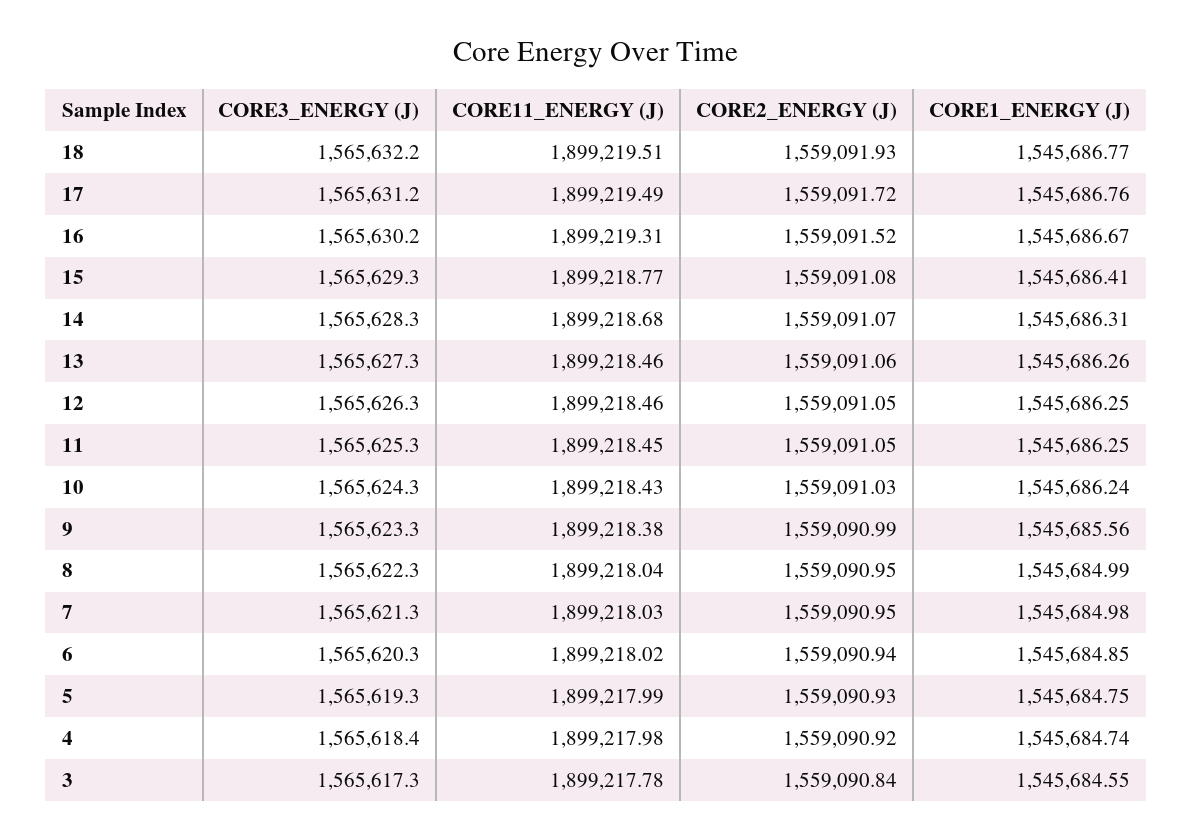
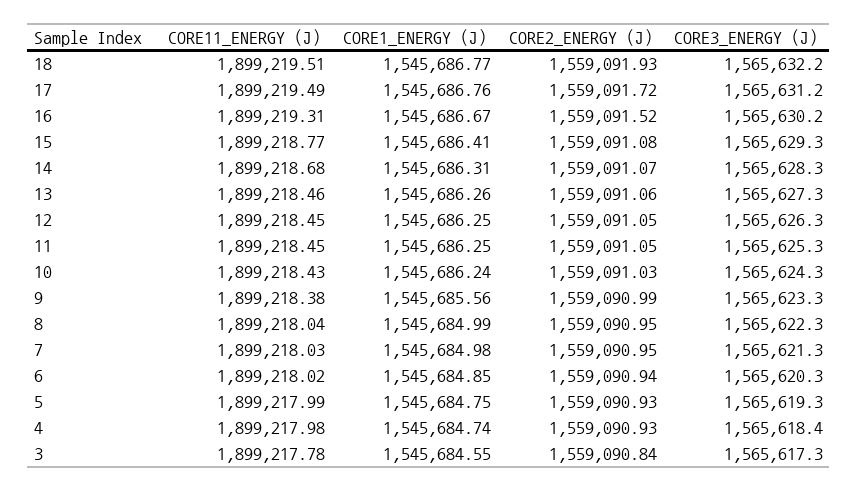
  {
    "CORE3_ENERGY (J)": {
      "18": 1565632.2,
      "17": 1565631.2,
      "16": 1565630.2,
      "15": 1565629.3,
      "14": 1565628.3,
      "13": 1565627.3,
      "12": 1565626.3,
      "11": 1565625.3,
      "10": 1565624.3,
      "9": 1565623.3,
      "8": 1565622.3,
      "7": 1565621.3,
      "6": 1565620.3,
      "5": 1565619.3,
      "4": 1565618.4,
      "3": 1565617.3
    },
    "CORE11_ENERGY (J)": {
      "18": 1899219.51,
      "17": 1899219.49,
      "16": 1899219.31,
      "15": 1899218.77,
      "14": 1899218.68,
      "13": 1899218.46,
-     "12": 1899218.46,
+     "12": 1899218.45,
      "11": 1899218.45,
      "10": 1899218.43,
      "9": 1899218.38,
      "8": 1899218.04,
      "7": 1899218.03,
      "6": 1899218.02,
      "5": 1899217.99,
      "4": 1899217.98,
      "3": 1899217.78
    },
    "CORE2_ENERGY (J)": {
      "18": 1559091.93,
      "17": 1559091.72,
      "16": 1559091.52,
      "15": 1559091.08,
      "14": 1559091.07,
      "13": 1559091.06,
      "12": 1559091.05,
      "11": 1559091.05,
      "10": 1559091.03,
      "9": 1559090.99,
      "8": 1559090.95,
      "7": 1559090.95,
      "6": 1559090.94,
      "5": 1559090.93,
-     "4": 1559090.92,
+     "4": 1559090.93,
      "3": 1559090.84
    },
    "CORE1_ENERGY (J)": {
      "18": 1545686.77,
      "17": 1545686.76,
      "16": 1545686.67,
      "15": 1545686.41,
      "14": 1545686.31,
      "13": 1545686.26,
      "12": 1545686.25,
      "11": 1545686.25,
      "10": 1545686.24,
      "9": 1545685.56,
      "8": 1545684.99,
      "7": 1545684.98,
      "6": 1545684.85,
      "5": 1545684.75,
      "4": 1545684.74,
      "3": 1545684.55
    }
  }

